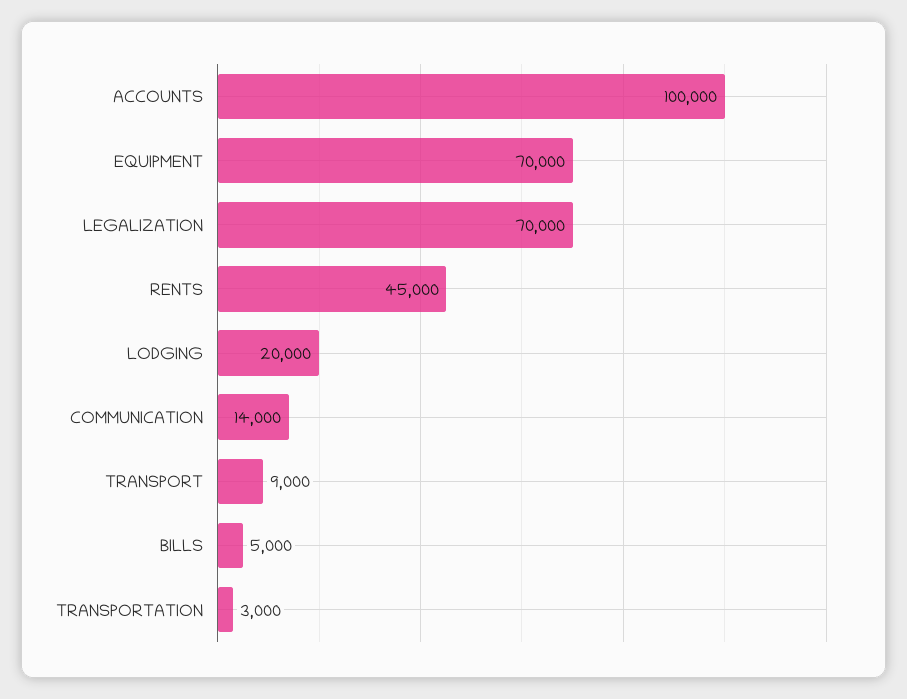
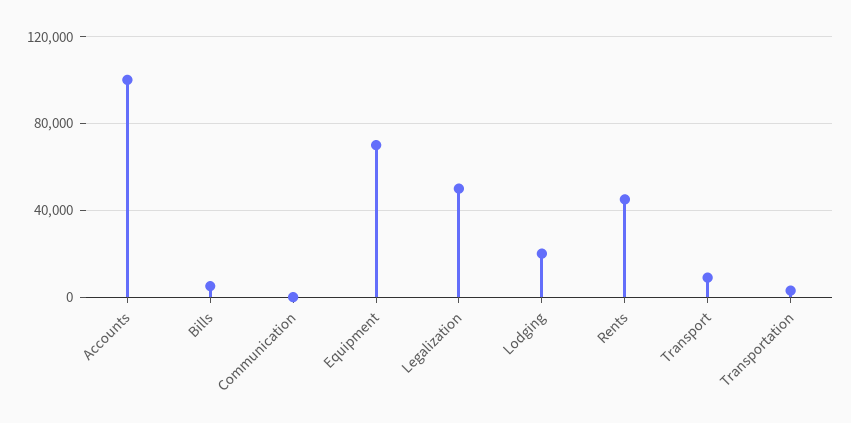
  {
    "ACCOUNTS": 100000,
    "EQUIPMENT": 70000,
-   "LEGALIZATION": 70000,
+   "LEGALIZATION": 50000,
    "RENTS": 45000,
    "LODGING": 20000,
-   "COMMUNICATION": 14000,
+   "COMMUNICATION": 0,
    "TRANSPORT": 9000,
    "BILLS": 5000,
    "TRANSPORTATION": 3000
  }

